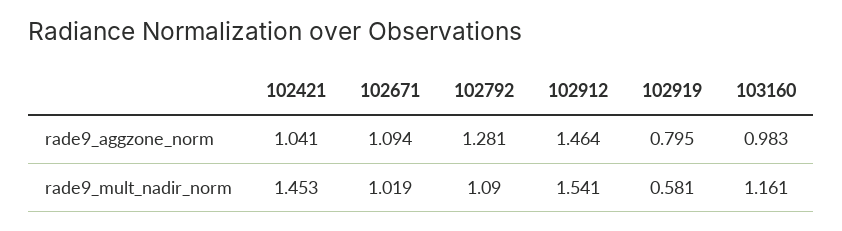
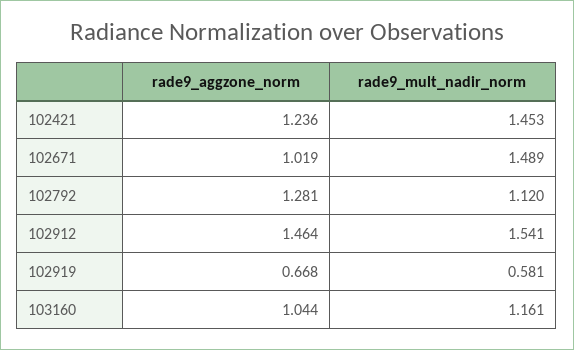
  {
    "102421": {
-     "rade9_aggzone_norm": 1.041,
+     "rade9_aggzone_norm": 1.236,
      "rade9_mult_nadir_norm": 1.453
    },
    "102671": {
-     "rade9_aggzone_norm": 1.094,
+     "rade9_aggzone_norm": 1.019,
-     "rade9_mult_nadir_norm": 1.019
+     "rade9_mult_nadir_norm": 1.489
    },
    "102792": {
      "rade9_aggzone_norm": 1.281,
-     "rade9_mult_nadir_norm": 1.09
+     "rade9_mult_nadir_norm": 1.12
    },
    "102912": {
      "rade9_aggzone_norm": 1.464,
      "rade9_mult_nadir_norm": 1.541
    },
    "102919": {
-     "rade9_aggzone_norm": 0.795,
+     "rade9_aggzone_norm": 0.668,
      "rade9_mult_nadir_norm": 0.581
    },
    "103160": {
-     "rade9_aggzone_norm": 0.983,
+     "rade9_aggzone_norm": 1.044,
      "rade9_mult_nadir_norm": 1.161
    }
  }

